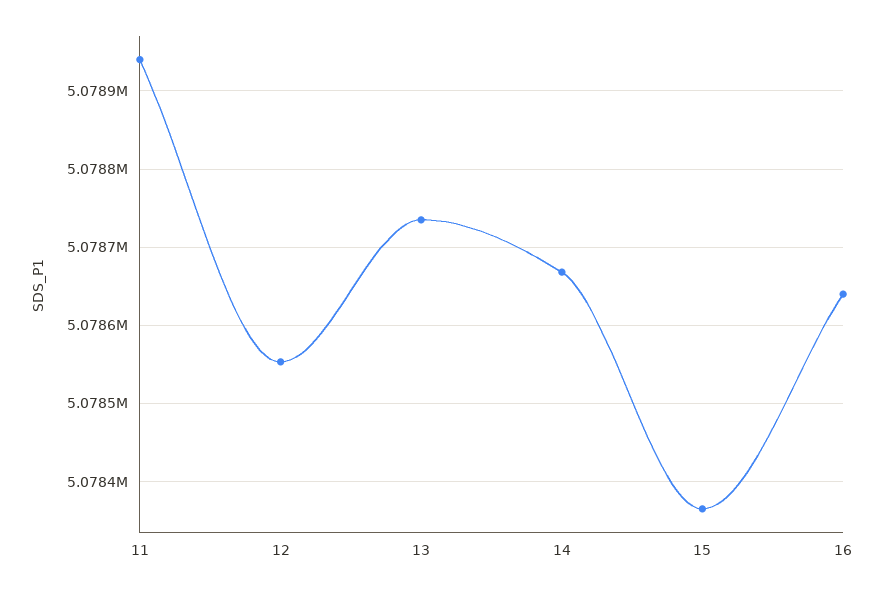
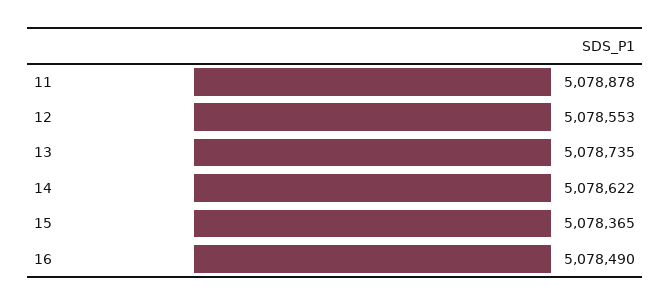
  {
-   "11": 5078940,
+   "11": 5078878,
    "12": 5078553,
    "13": 5078735,
-   "14": 5078670,
+   "14": 5078622,
    "15": 5078365,
-   "16": 5078640
+   "16": 5078490
  }

